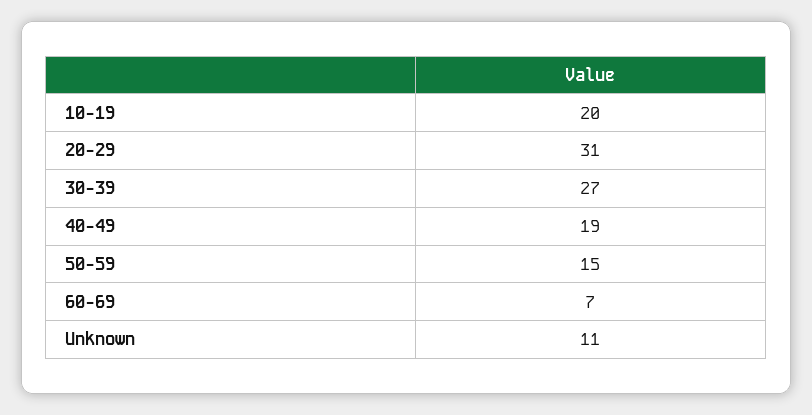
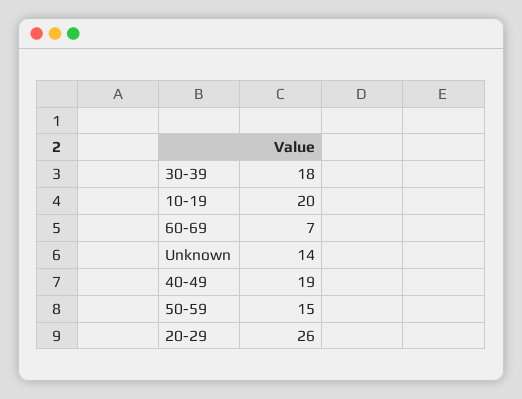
  {
    "10-19": 20,
-   "20-29": 31,
+   "20-29": 26,
-   "30-39": 27,
+   "30-39": 18,
    "40-49": 19,
    "50-59": 15,
    "60-69": 7,
-   "Unknown": 11
+   "Unknown": 14
  }

